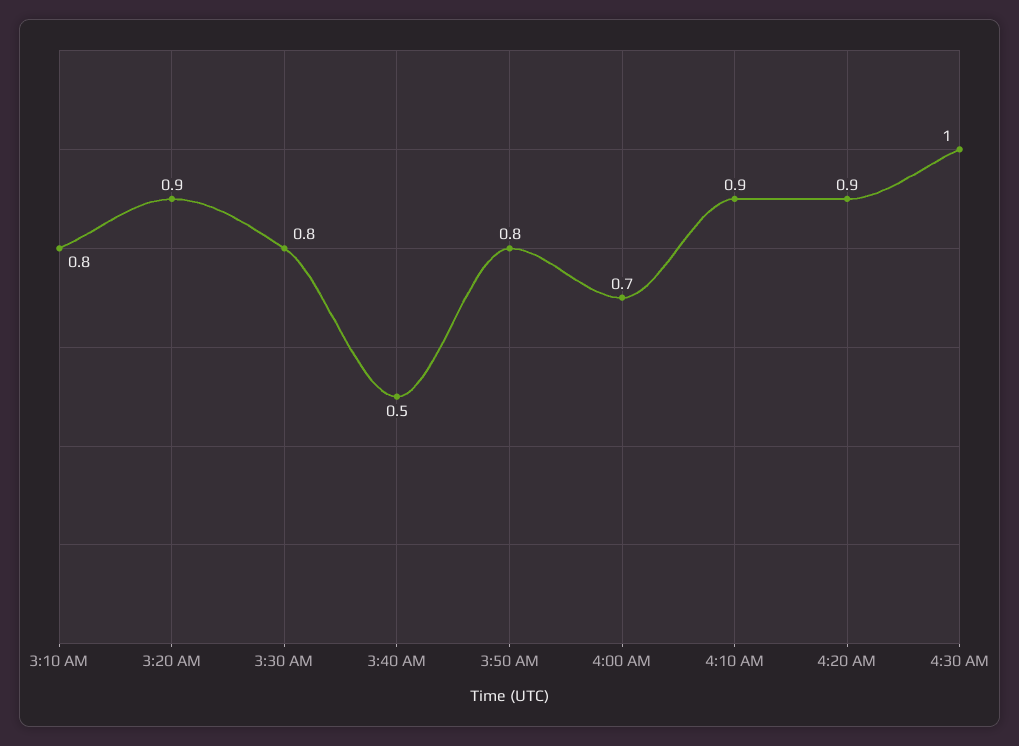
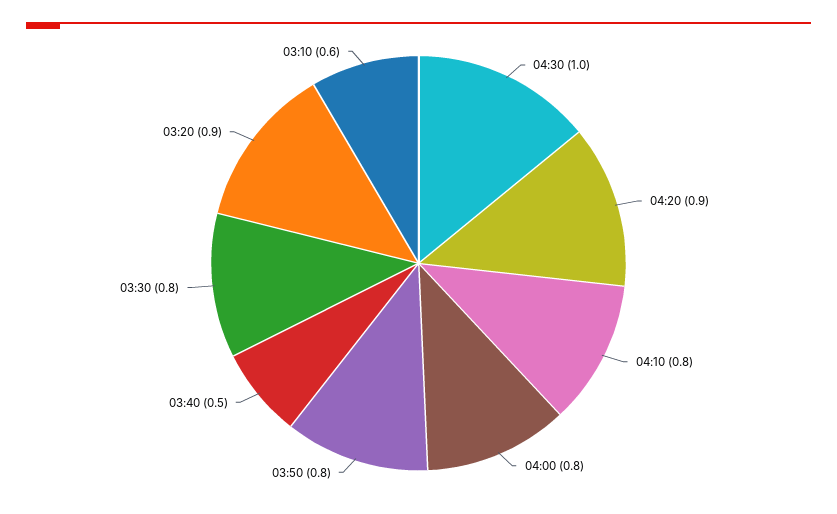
  {
-   "3:10 AM": 0.8,
+   "3:10 AM": 0.6,
    "3:20 AM": 0.9,
    "3:30 AM": 0.8,
    "3:40 AM": 0.5,
    "3:50 AM": 0.8,
-   "4:00 AM": 0.7,
+   "4:00 AM": 0.8,
-   "4:10 AM": 0.9,
+   "4:10 AM": 0.8,
    "4:20 AM": 0.9,
    "4:30 AM": 1
  }

